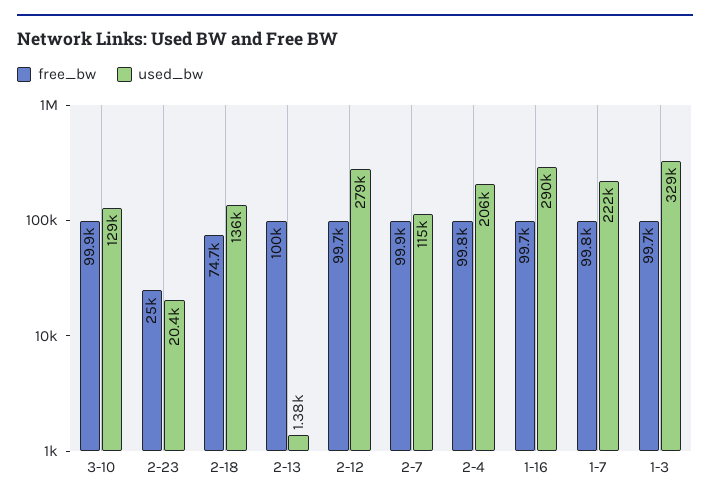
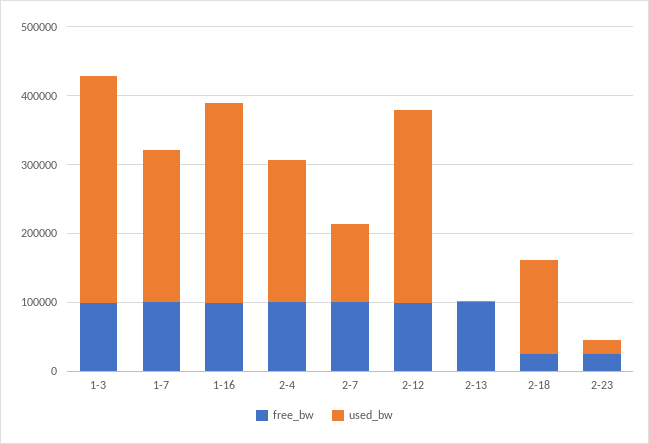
  {
    "free_bw": {
-     "3-10": 99900,
      "2-23": 25000,
-     "2-18": 74700,
+     "2-18": 20000,
      "2-13": 100000,
      "2-12": 99700,
      "2-7": 99900,
      "2-4": 99800,
      "1-16": 99700,
      "1-7": 99800,
      "1-3": 99700
    },
    "used_bw": {
-     "3-10": 129000,
      "2-23": 20400,
      "2-18": 136000,
      "2-13": 1380,
      "2-12": 279000,
      "2-7": 115000,
      "2-4": 206000,
      "1-16": 290000,
      "1-7": 222000,
      "1-3": 329000
    }
  }

